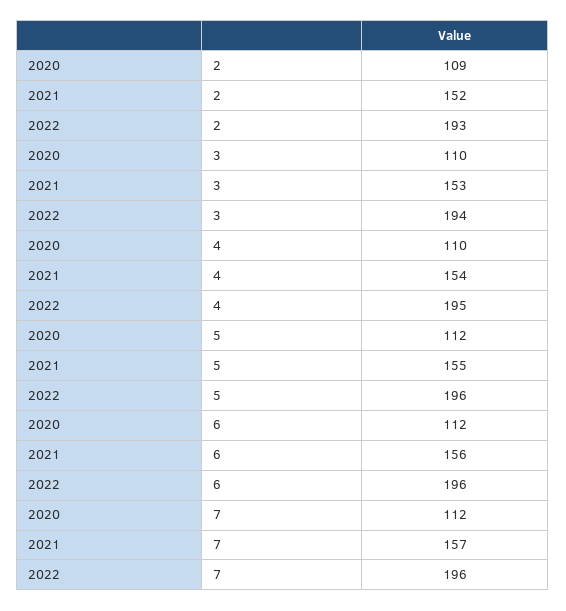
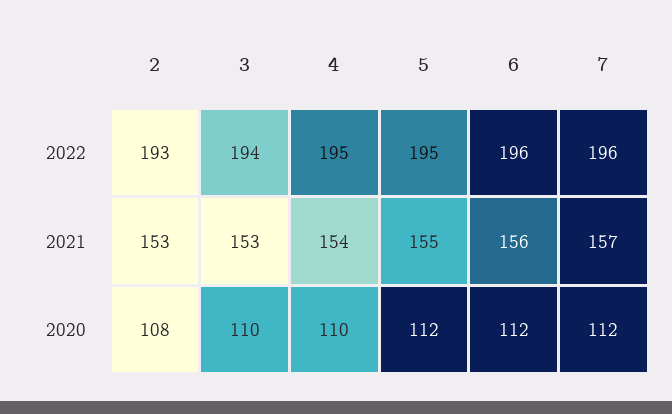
  {
    "2020": {
-     "2": 109,
+     "2": 108,
      "3": 110,
      "4": 110,
      "5": 112,
      "6": 112,
      "7": 112
    },
    "2021": {
-     "2": 152,
+     "2": 153,
      "3": 153,
      "4": 154,
      "5": 155,
      "6": 156,
      "7": 157
    },
    "2022": {
      "2": 193,
      "3": 194,
      "4": 195,
-     "5": 196,
+     "5": 195,
      "6": 196,
      "7": 196
    }
  }

